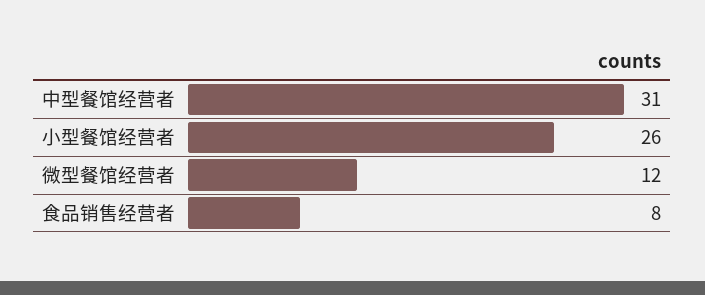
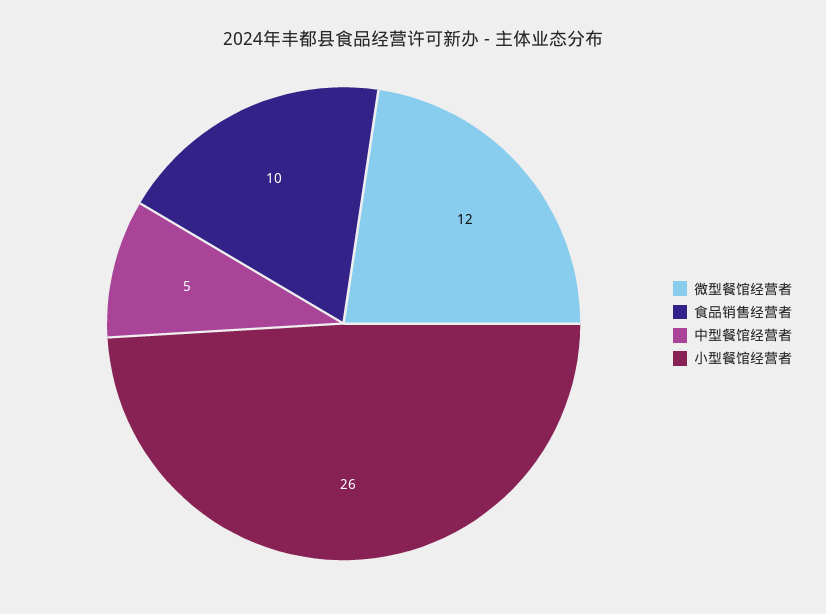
  {
-   "中型餐馆经营者": 31,
+   "中型餐馆经营者": 5,
    "小型餐馆经营者": 26,
    "微型餐馆经营者": 12,
-   "食品销售经营者": 8
+   "食品销售经营者": 10
  }

